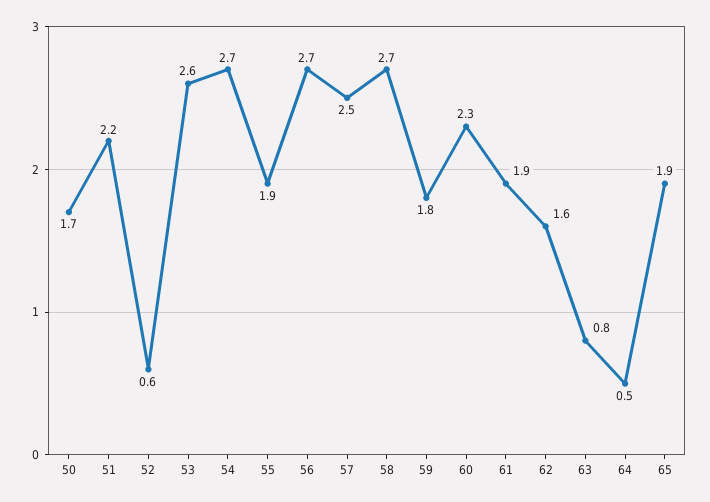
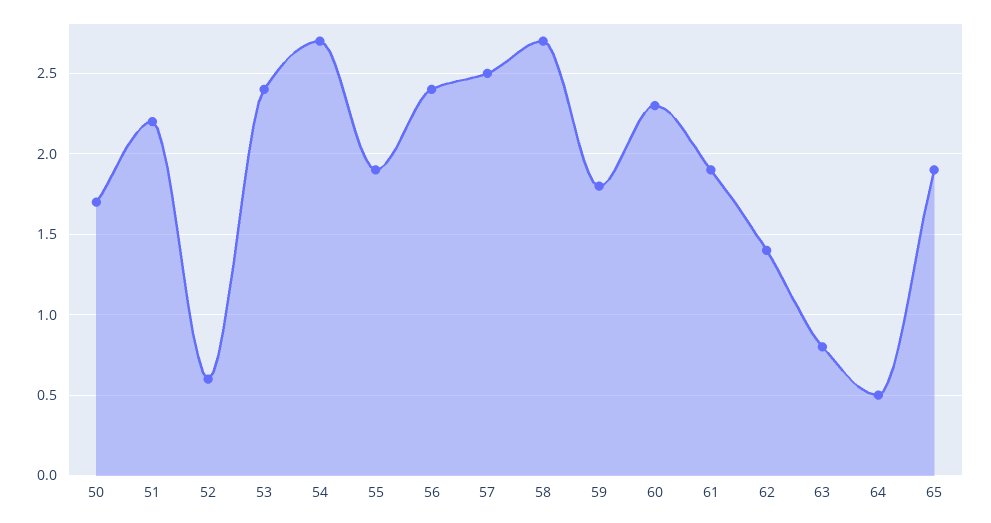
  {
    "50": 1.7,
    "51": 2.2,
    "52": 0.6,
-   "53": 2.6,
+   "53": 2.4,
    "54": 2.7,
    "55": 1.9,
-   "56": 2.7,
+   "56": 2.4,
    "57": 2.5,
    "58": 2.7,
    "59": 1.8,
    "60": 2.3,
    "61": 1.9,
-   "62": 1.6,
+   "62": 1.4,
    "63": 0.8,
    "64": 0.5,
    "65": 1.9
  }

